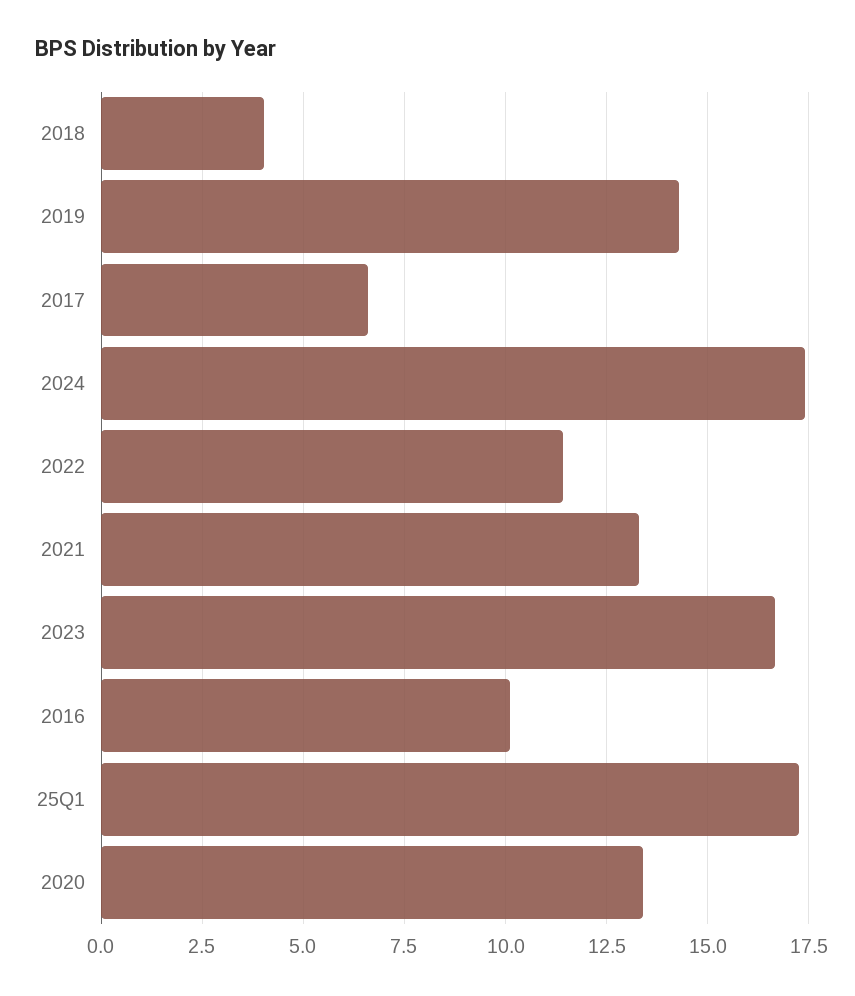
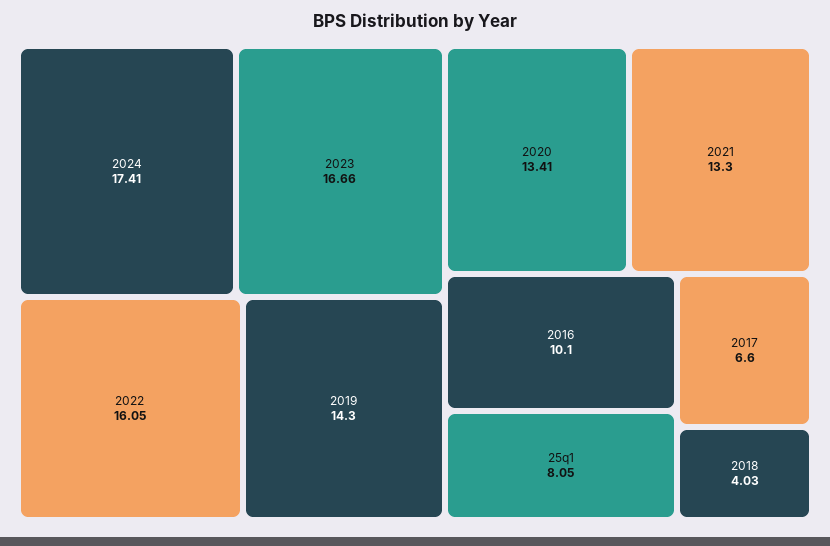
  {
    "2018": 4.03,
    "2019": 14.3,
    "2017": 6.6,
    "2024": 17.41,
-   "2022": 11.5,
+   "2022": 16.05,
    "2021": 13.3,
    "2023": 16.66,
    "2016": 10.1,
-   "25Q1": 17.25,
+   "25Q1": 8.05,
    "2020": 13.41
  }

